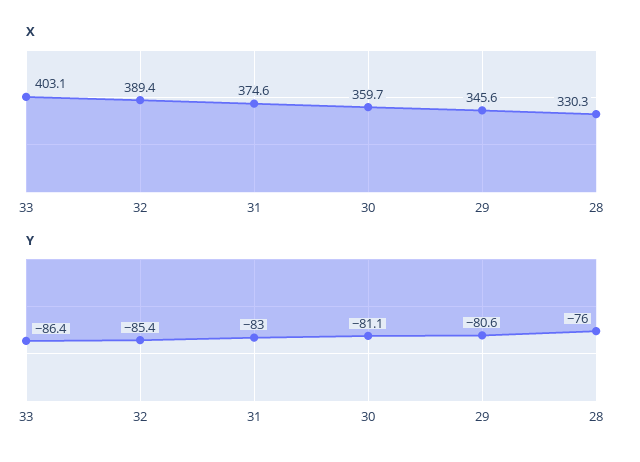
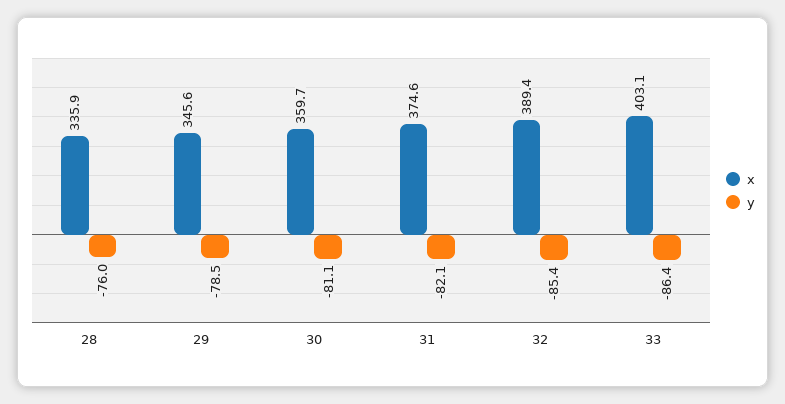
  {
    "X": {
      "33": 403.1,
      "32": 389.4,
      "31": 374.6,
      "30": 359.7,
      "29": 345.6,
-     "28": 330.3
+     "28": 335.9
    },
    "Y": {
      "33": -86.4,
      "32": -85.4,
-     "31": -83,
+     "31": -82.1,
      "30": -81.1,
-     "29": -80.6,
+     "29": -78.5,
      "28": -76
    }
  }

